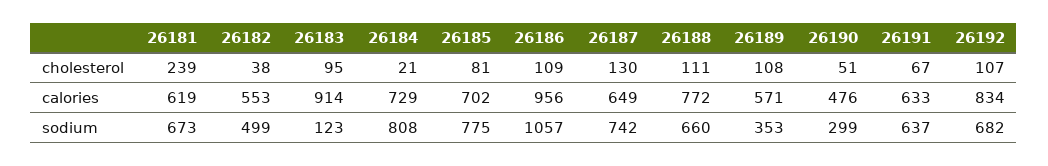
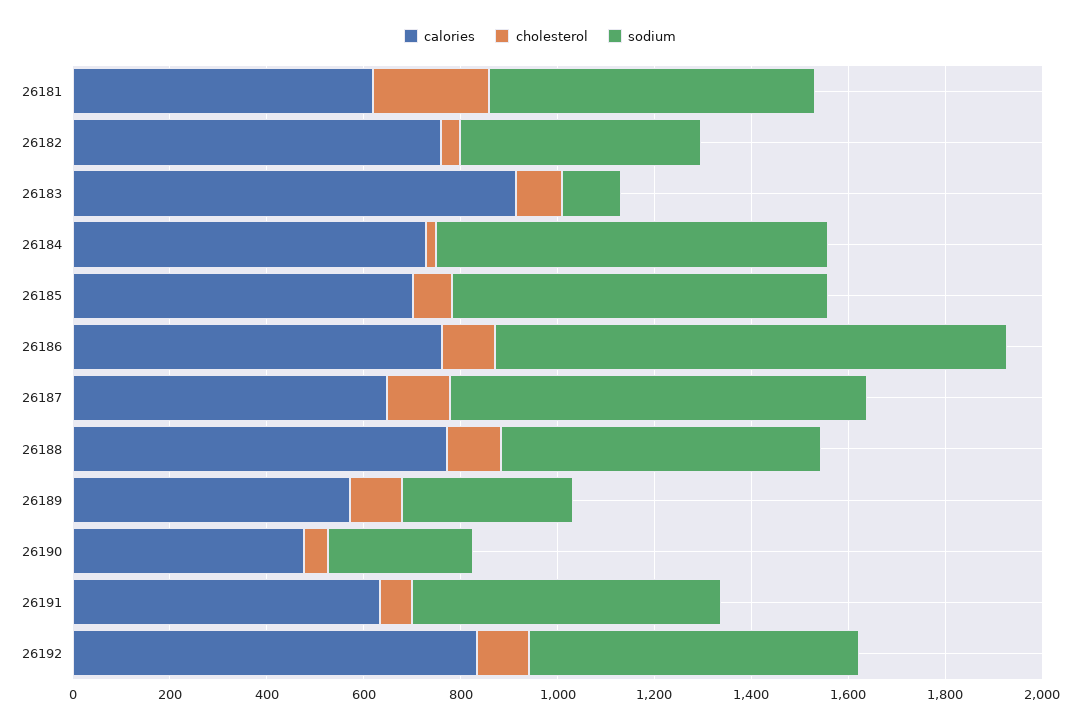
  {
    "cholesterol": {
      "26181": 239,
      "26182": 38,
      "26183": 95,
      "26184": 21,
      "26185": 81,
      "26186": 109,
      "26187": 130,
      "26188": 111,
      "26189": 108,
      "26190": 51,
      "26191": 67,
      "26192": 107
    },
    "calories": {
      "26181": 619,
-     "26182": 553,
+     "26182": 750,
      "26183": 914,
      "26184": 729,
      "26185": 702,
-     "26186": 956,
+     "26186": 750,
      "26187": 649,
      "26188": 772,
      "26189": 571,
      "26190": 476,
      "26191": 633,
      "26192": 834
    },
    "sodium": {
      "26181": 673,
      "26182": 499,
      "26183": 123,
      "26184": 808,
      "26185": 775,
      "26186": 1057,
-     "26187": 742,
+     "26187": 850,
      "26188": 660,
      "26189": 353,
      "26190": 299,
      "26191": 637,
      "26192": 682
    }
  }

